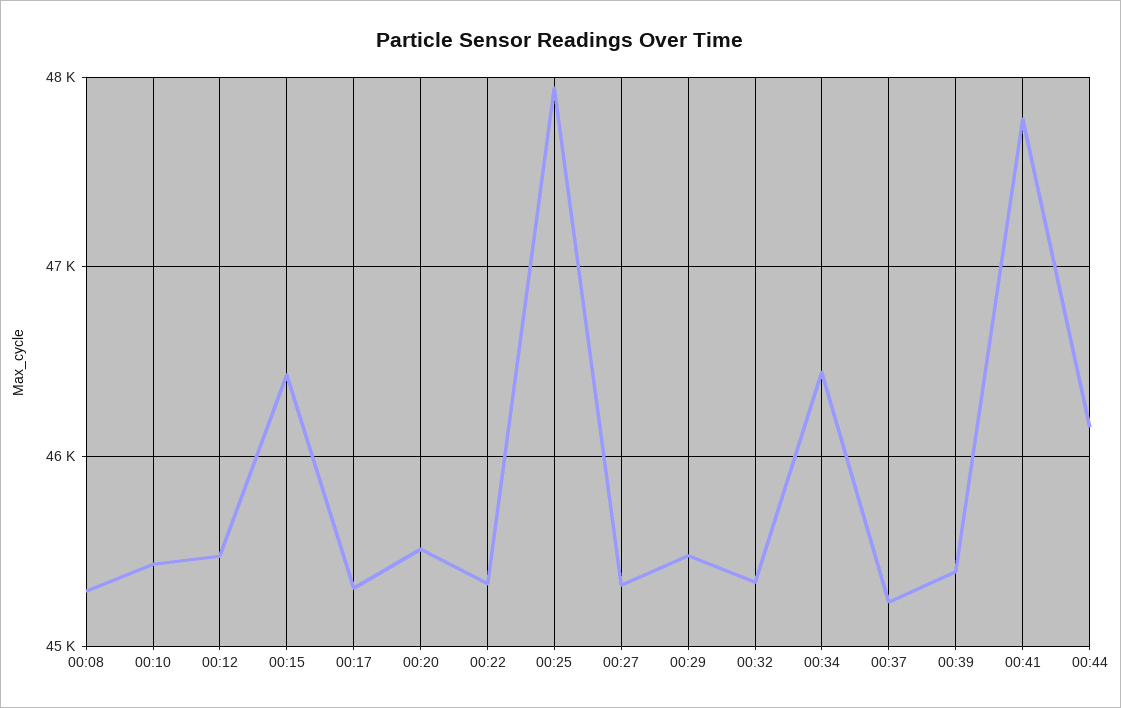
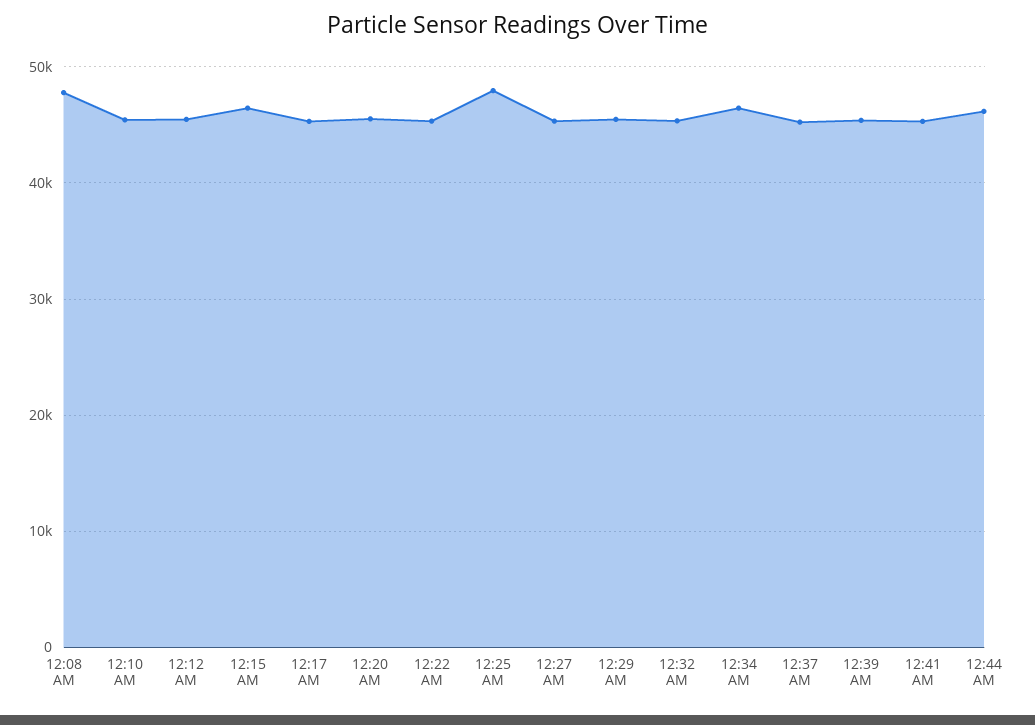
  {
-   "00:08": 45300,
+   "00:08": 48000,
    "00:10": 45400,
    "00:12": 45500,
    "00:15": 46400,
    "00:17": 45300,
    "00:20": 45500,
    "00:22": 45300,
    "00:25": 47900,
    "00:27": 45300,
    "00:29": 45500,
    "00:32": 45300,
    "00:34": 46400,
    "00:37": 45200,
    "00:39": 45400,
-   "00:41": 47800,
+   "00:41": 45000,
    "00:44": 46200
  }

